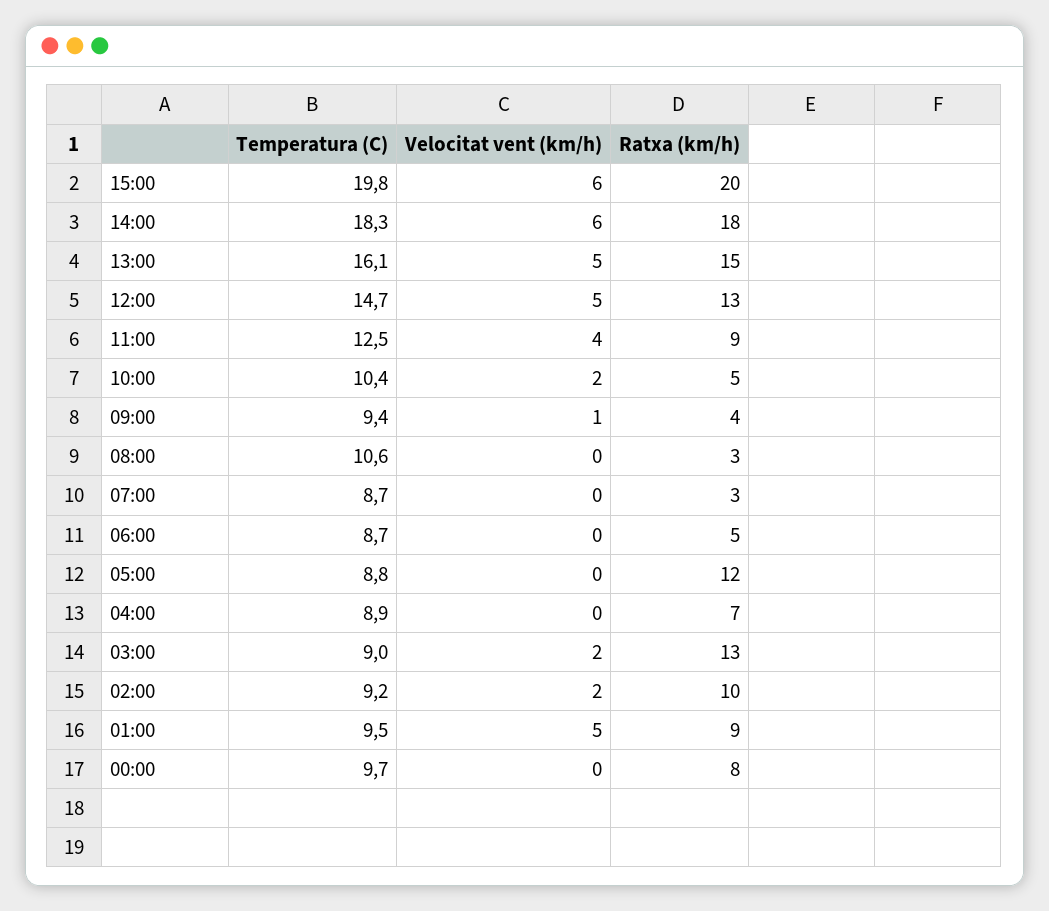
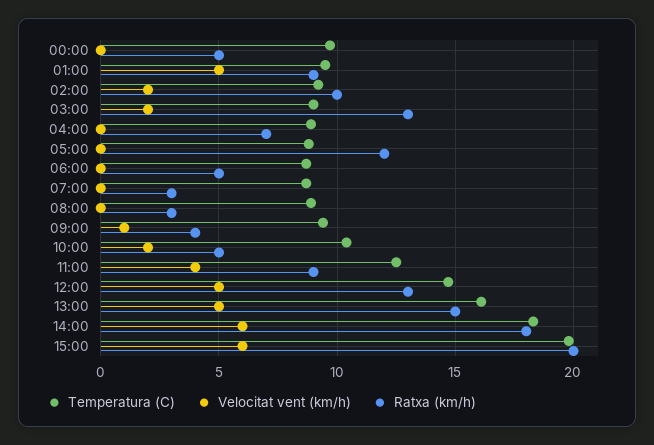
  {
    "Temperatura (C)": {
      "15:00": 19.8,
      "14:00": 18.3,
      "13:00": 16.1,
      "12:00": 14.7,
      "11:00": 12.5,
      "10:00": 10.4,
      "09:00": 9.4,
-     "08:00": 10.6,
+     "08:00": 9,
      "07:00": 8.7,
      "06:00": 8.7,
      "05:00": 8.8,
      "04:00": 8.9,
      "03:00": 9,
      "02:00": 9.2,
      "01:00": 9.5,
      "00:00": 9.7
    },
    "Velocitat vent (km/h)": {
      "15:00": 6,
      "14:00": 6,
      "13:00": 5,
      "12:00": 5,
      "11:00": 4,
      "10:00": 2,
      "09:00": 1,
      "08:00": 0,
      "07:00": 0,
      "06:00": 0,
      "05:00": 0,
      "04:00": 0,
      "03:00": 2,
      "02:00": 2,
      "01:00": 5,
      "00:00": 0
    },
    "Ratxa (km/h)": {
      "15:00": 20,
      "14:00": 18,
      "13:00": 15,
      "12:00": 13,
      "11:00": 9,
      "10:00": 5,
      "09:00": 4,
      "08:00": 3,
      "07:00": 3,
      "06:00": 5,
      "05:00": 12,
      "04:00": 7,
      "03:00": 13,
      "02:00": 10,
      "01:00": 9,
-     "00:00": 8
+     "00:00": 5
    }
  }

